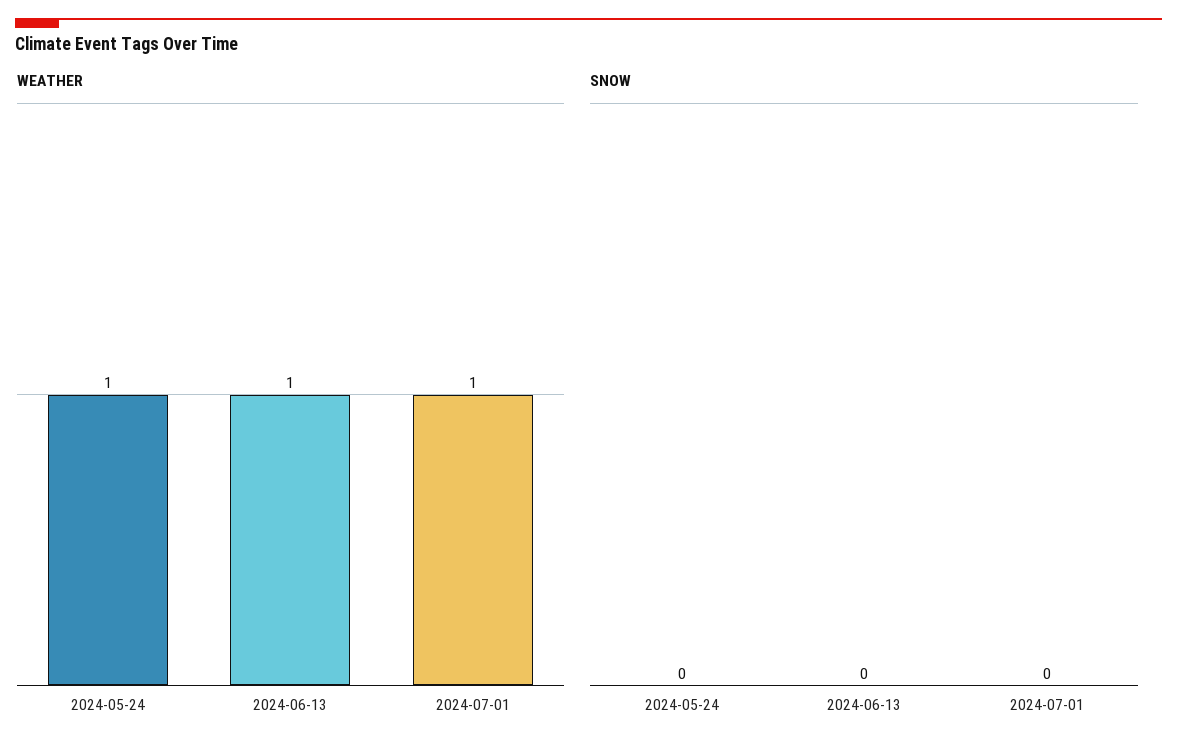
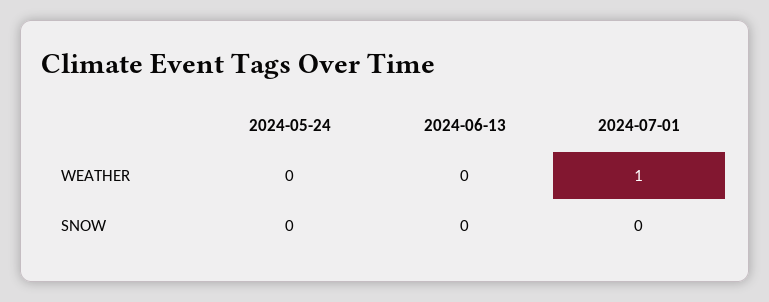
  {
    "WEATHER": {
-     "2024-05-24": 1,
+     "2024-05-24": 0,
-     "2024-06-13": 1,
+     "2024-06-13": 0,
      "2024-07-01": 1
    },
    "SNOW": {
      "2024-05-24": 0,
      "2024-06-13": 0,
      "2024-07-01": 0
    }
  }

